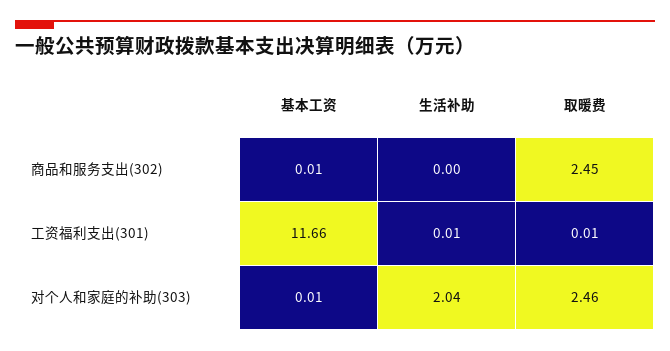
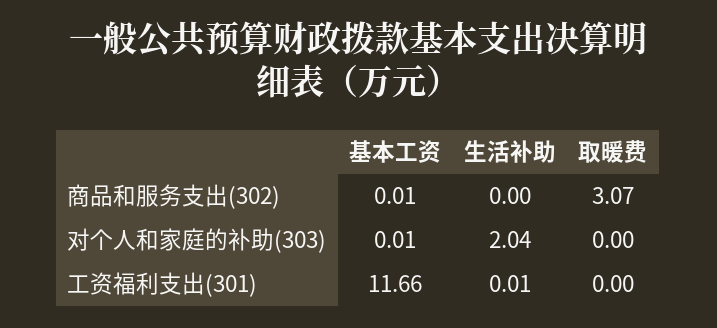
  {
    "基本工资": {
      "商品和服务支出(302)": 0.01,
      "工资福利支出(301)": 11.66,
      "对个人和家庭的补助(303)": 0.01
    },
    "生活补助": {
      "商品和服务支出(302)": 0,
      "工资福利支出(301)": 0.01,
      "对个人和家庭的补助(303)": 2.04
    },
    "取暖费": {
-     "商品和服务支出(302)": 2.45,
+     "商品和服务支出(302)": 3.07,
-     "工资福利支出(301)": 0.01,
+     "工资福利支出(301)": 0,
-     "对个人和家庭的补助(303)": 2.46
+     "对个人和家庭的补助(303)": 0
    }
  }

